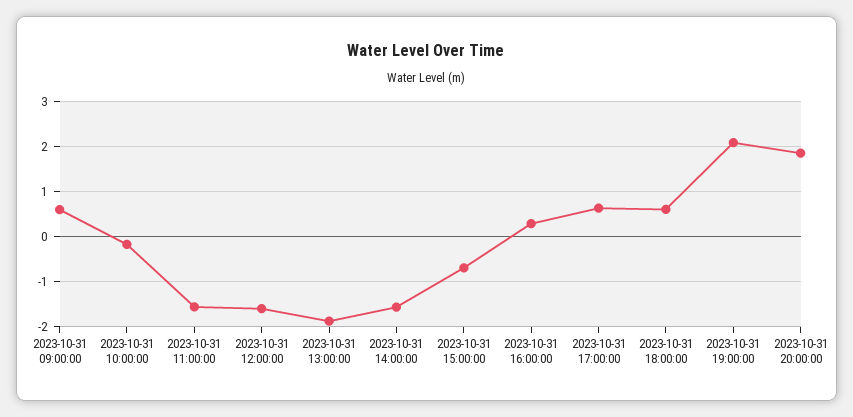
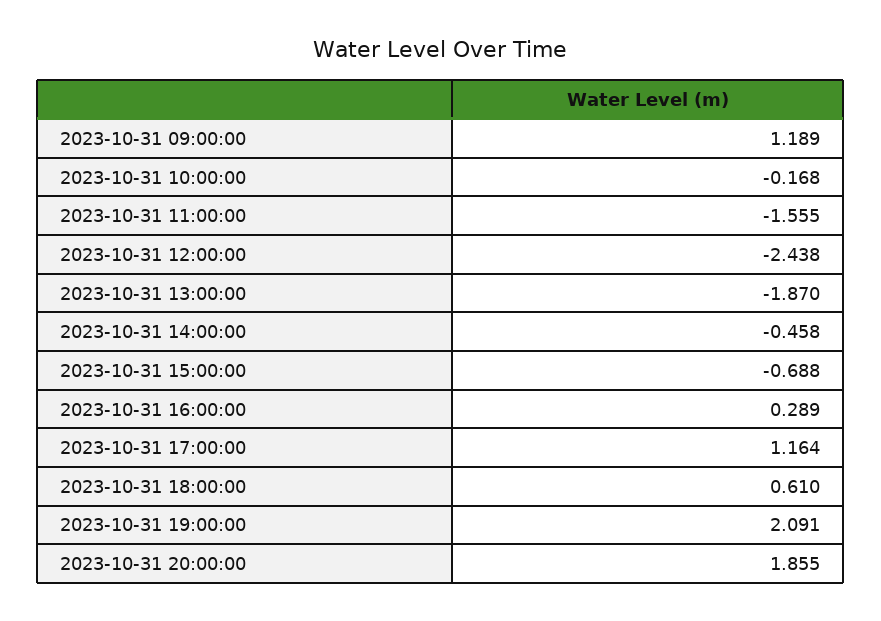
  {
-   "2023-10-31 09:00:00": 0.6,
+   "2023-10-31 09:00:00": 1.189,
    "2023-10-31 10:00:00": -0.168,
    "2023-10-31 11:00:00": -1.555,
-   "2023-10-31 12:00:00": -1.6,
+   "2023-10-31 12:00:00": -2.438,
    "2023-10-31 13:00:00": -1.87,
-   "2023-10-31 14:00:00": -1.6,
+   "2023-10-31 14:00:00": -0.458,
    "2023-10-31 15:00:00": -0.688,
    "2023-10-31 16:00:00": 0.289,
-   "2023-10-31 17:00:00": 0.6,
+   "2023-10-31 17:00:00": 1.164,
    "2023-10-31 18:00:00": 0.61,
    "2023-10-31 19:00:00": 2.091,
    "2023-10-31 20:00:00": 1.855
  }

